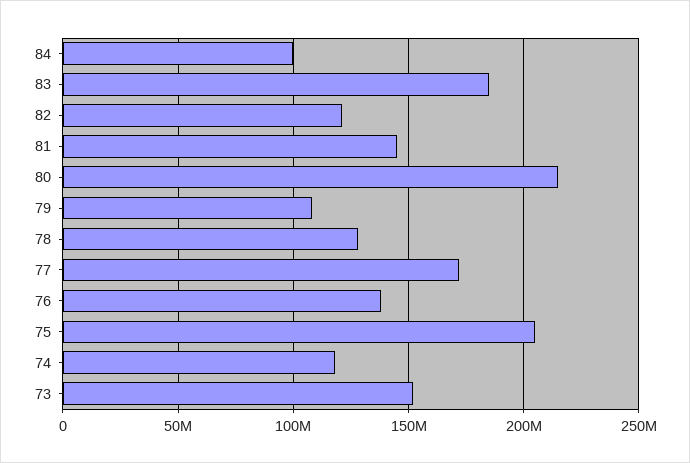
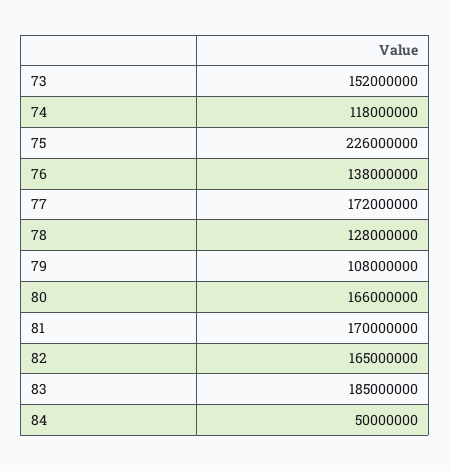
  {
-   "84": 100000000,
+   "84": 50000000,
    "83": 185000000,
-   "82": 120000000,
+   "82": 165000000,
-   "81": 145000000,
+   "81": 170000000,
-   "80": 215000000,
+   "80": 166000000,
    "79": 108000000,
    "78": 128000000,
    "77": 172000000,
    "76": 138000000,
-   "75": 205000000,
+   "75": 226000000,
    "74": 118000000,
    "73": 152000000
  }

